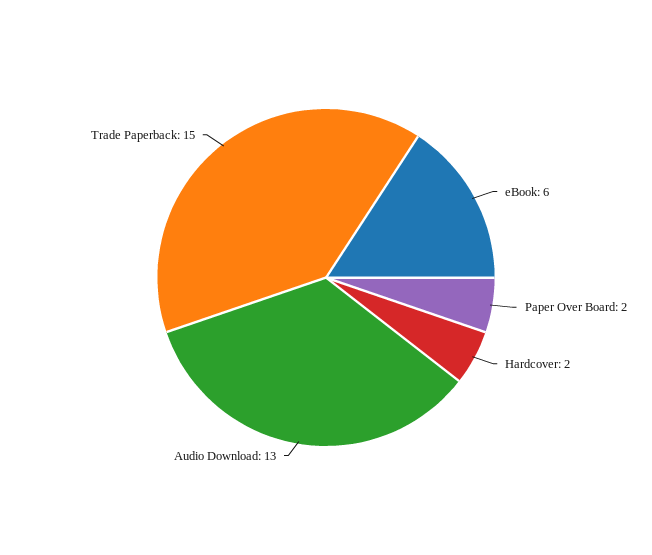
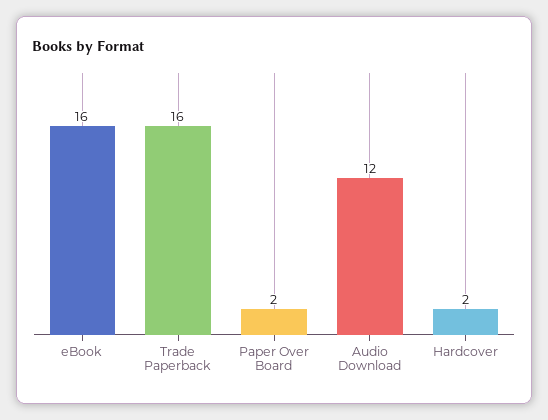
  {
-   "eBook": 6,
+   "eBook": 16,
    "Paper Over Board": 2,
    "Hardcover": 2,
-   "Audio Download": 13,
+   "Audio Download": 12,
-   "Trade Paperback": 15
+   "Trade Paperback": 16
  }

